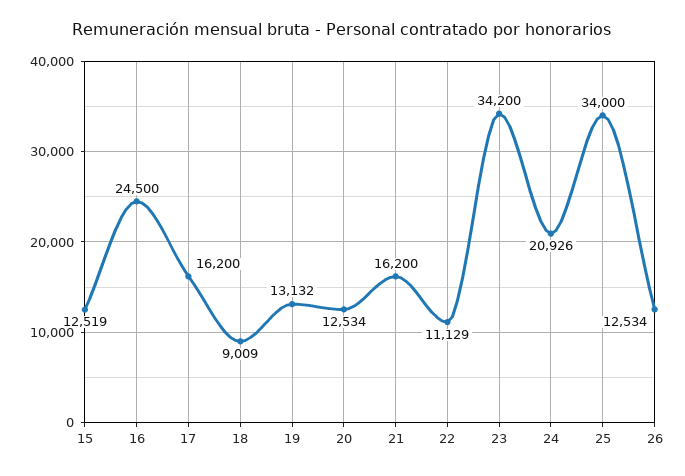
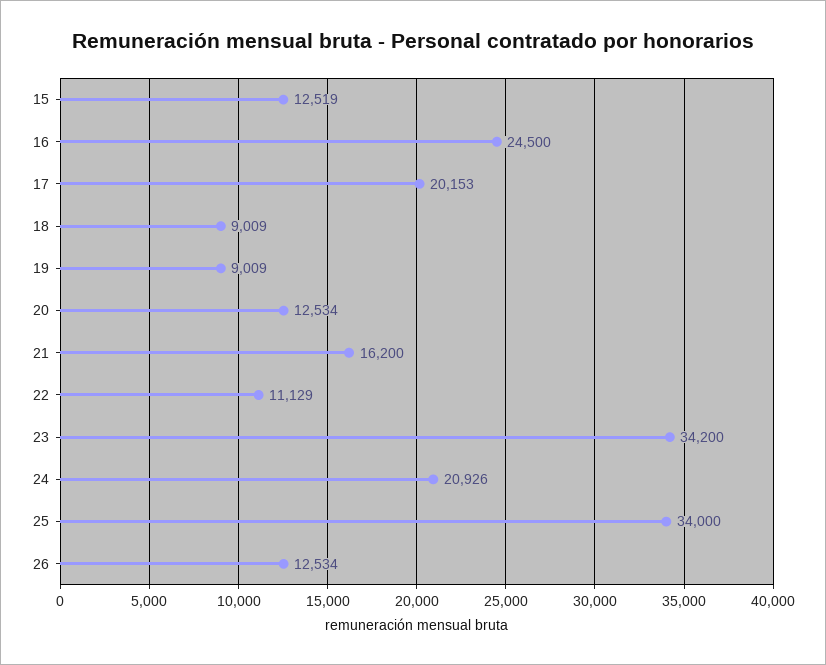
  {
    "15": 12519,
    "16": 24500,
-   "17": 16200,
+   "17": 20153,
    "18": 9009,
-   "19": 13132,
+   "19": 9009,
    "20": 12534,
    "21": 16200,
    "22": 11129,
    "23": 34200,
    "24": 20926,
    "25": 34000,
    "26": 12534
  }

